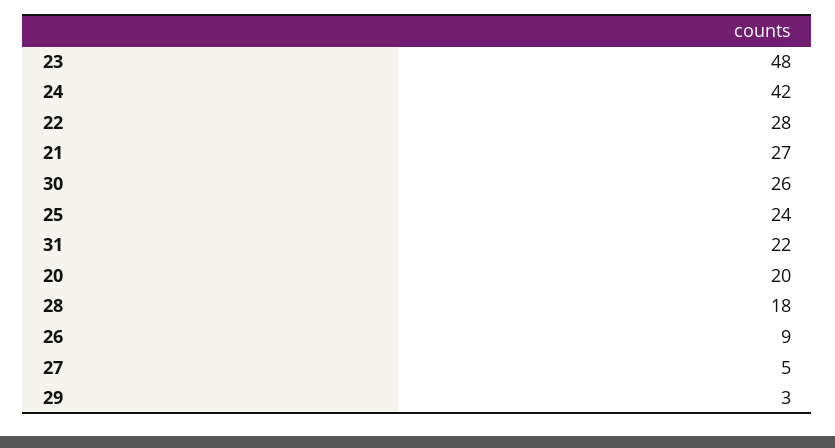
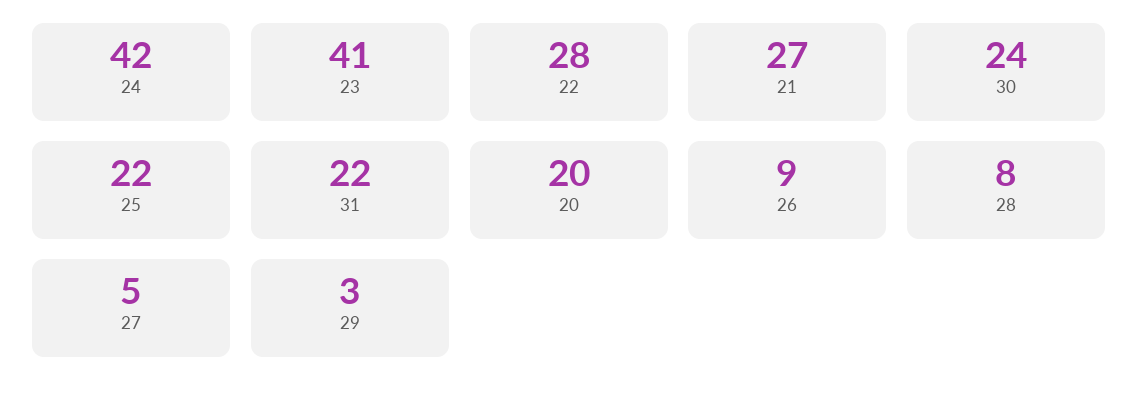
  {
-   "23": 48,
+   "23": 41,
    "24": 42,
    "22": 28,
    "21": 27,
-   "30": 26,
+   "30": 24,
-   "25": 24,
+   "25": 22,
    "31": 22,
    "20": 20,
-   "28": 18,
+   "28": 8,
    "26": 9,
    "27": 5,
    "29": 3
  }

